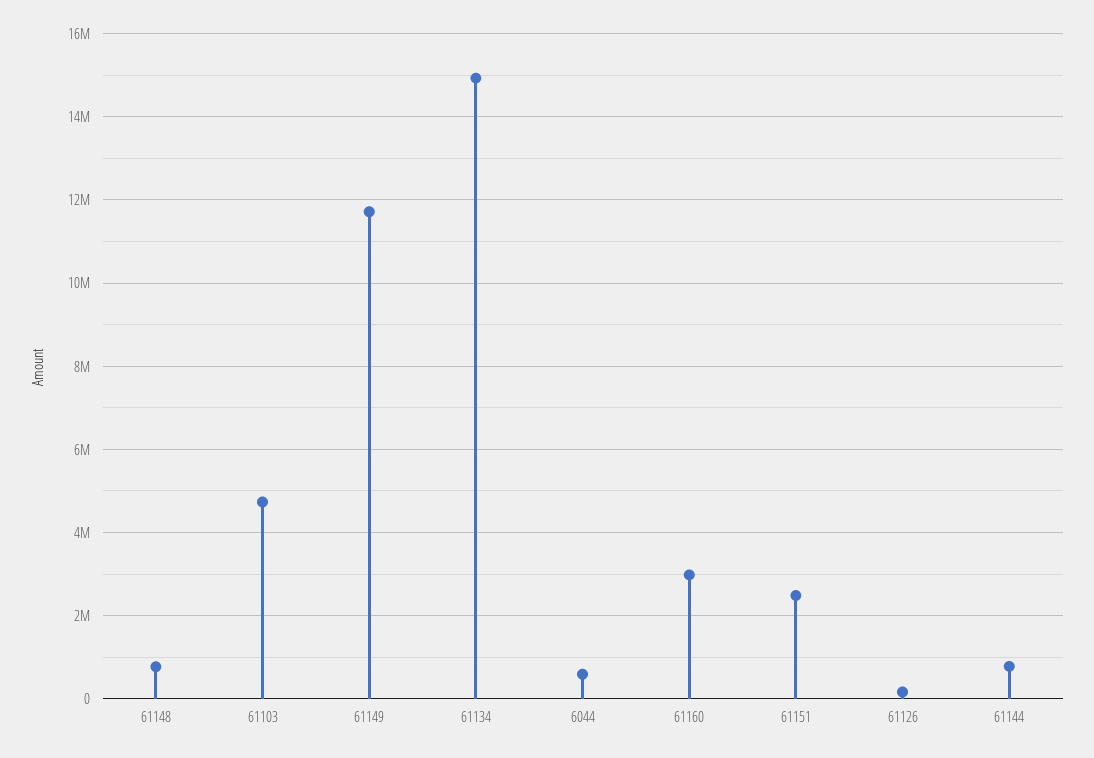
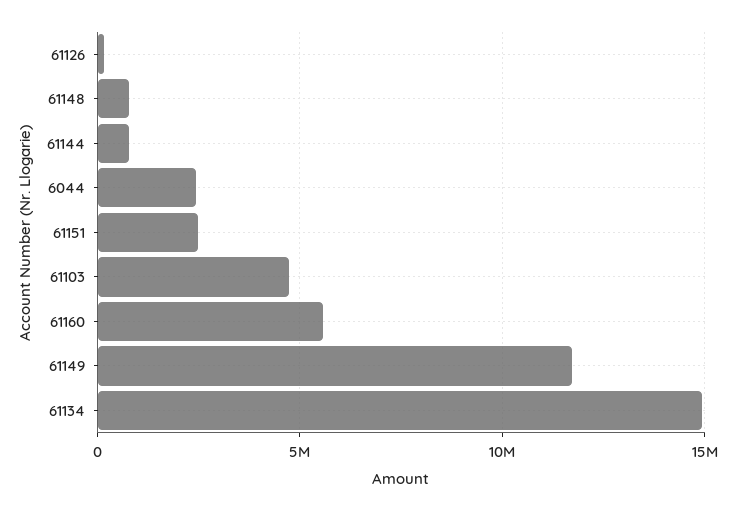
  {
    "61148": 800000,
    "61103": 4800000,
    "61149": 11800000,
    "61134": 15000000,
-   "6044": 600000,
+   "6044": 2500000,
-   "61160": 3000000,
+   "61160": 5500000,
    "61151": 2400000,
    "61126": 200000,
    "61144": 800000
  }

